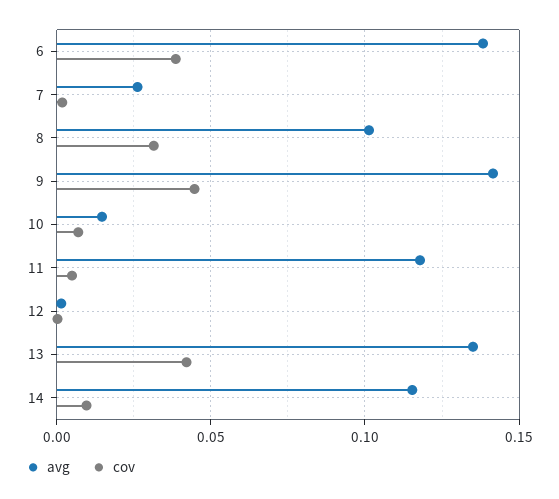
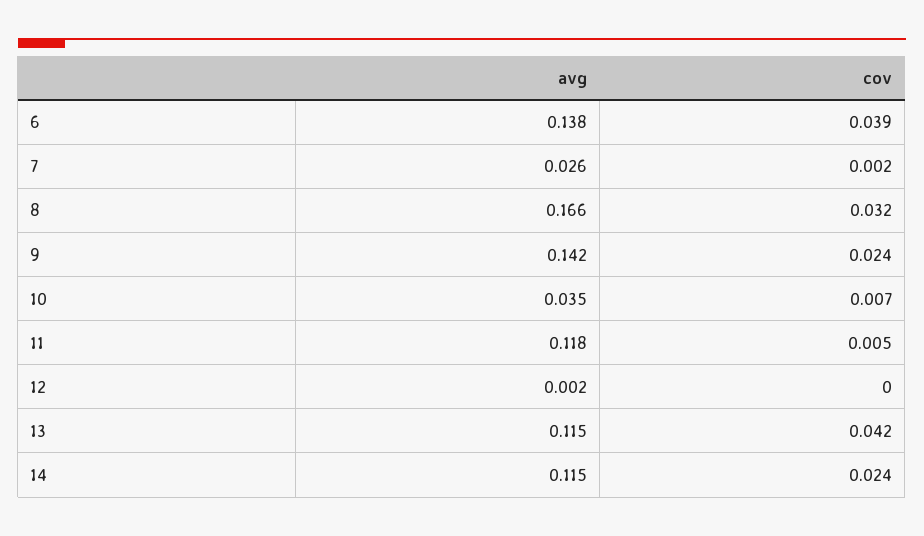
  {
    "avg": {
      "6": 0.138,
      "7": 0.026,
-     "8": 0.1,
+     "8": 0.166,
      "9": 0.142,
-     "10": 0.015,
+     "10": 0.035,
      "11": 0.118,
      "12": 0.002,
-     "13": 0.135,
+     "13": 0.115,
      "14": 0.115
    },
    "cov": {
      "6": 0.039,
      "7": 0.002,
      "8": 0.032,
-     "9": 0.045,
+     "9": 0.024,
      "10": 0.007,
      "11": 0.005,
      "12": 0,
      "13": 0.042,
-     "14": 0.01
+     "14": 0.024
    }
  }

